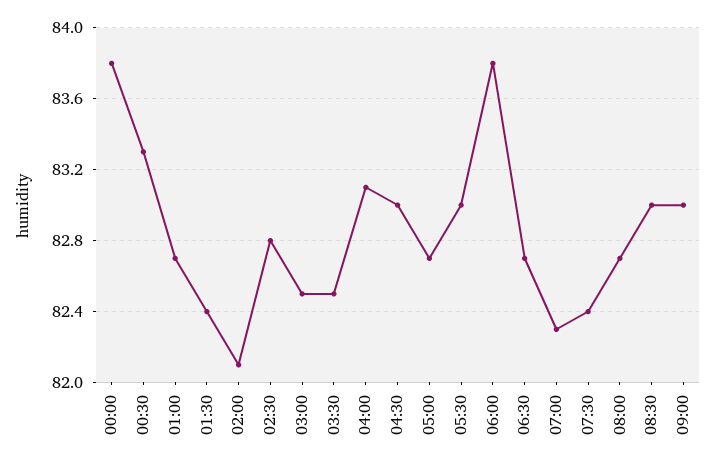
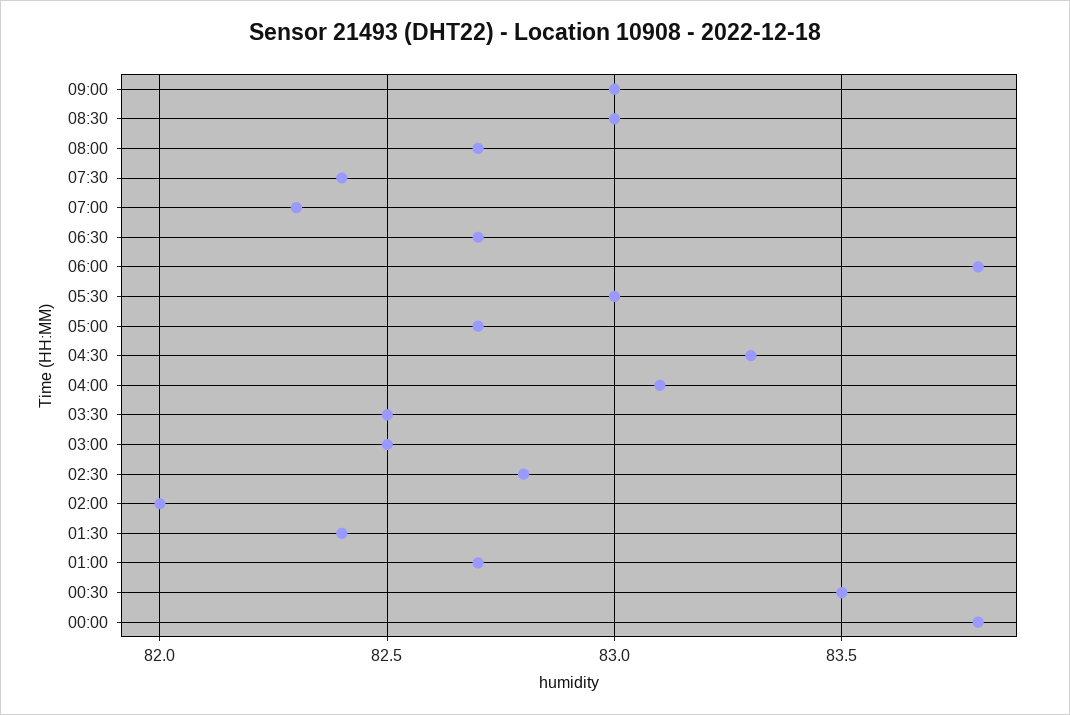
  {
    "00:00": 83.8,
-   "00:30": 83.3,
+   "00:30": 83.5,
    "01:00": 82.7,
    "01:30": 82.4,
-   "02:00": 82.1,
+   "02:00": 82,
    "02:30": 82.8,
    "03:00": 82.5,
    "03:30": 82.5,
    "04:00": 83.1,
-   "04:30": 83,
+   "04:30": 83.3,
    "05:00": 82.7,
    "05:30": 83,
    "06:00": 83.8,
    "06:30": 82.7,
    "07:00": 82.3,
    "07:30": 82.4,
    "08:00": 82.7,
    "08:30": 83,
    "09:00": 83
  }

